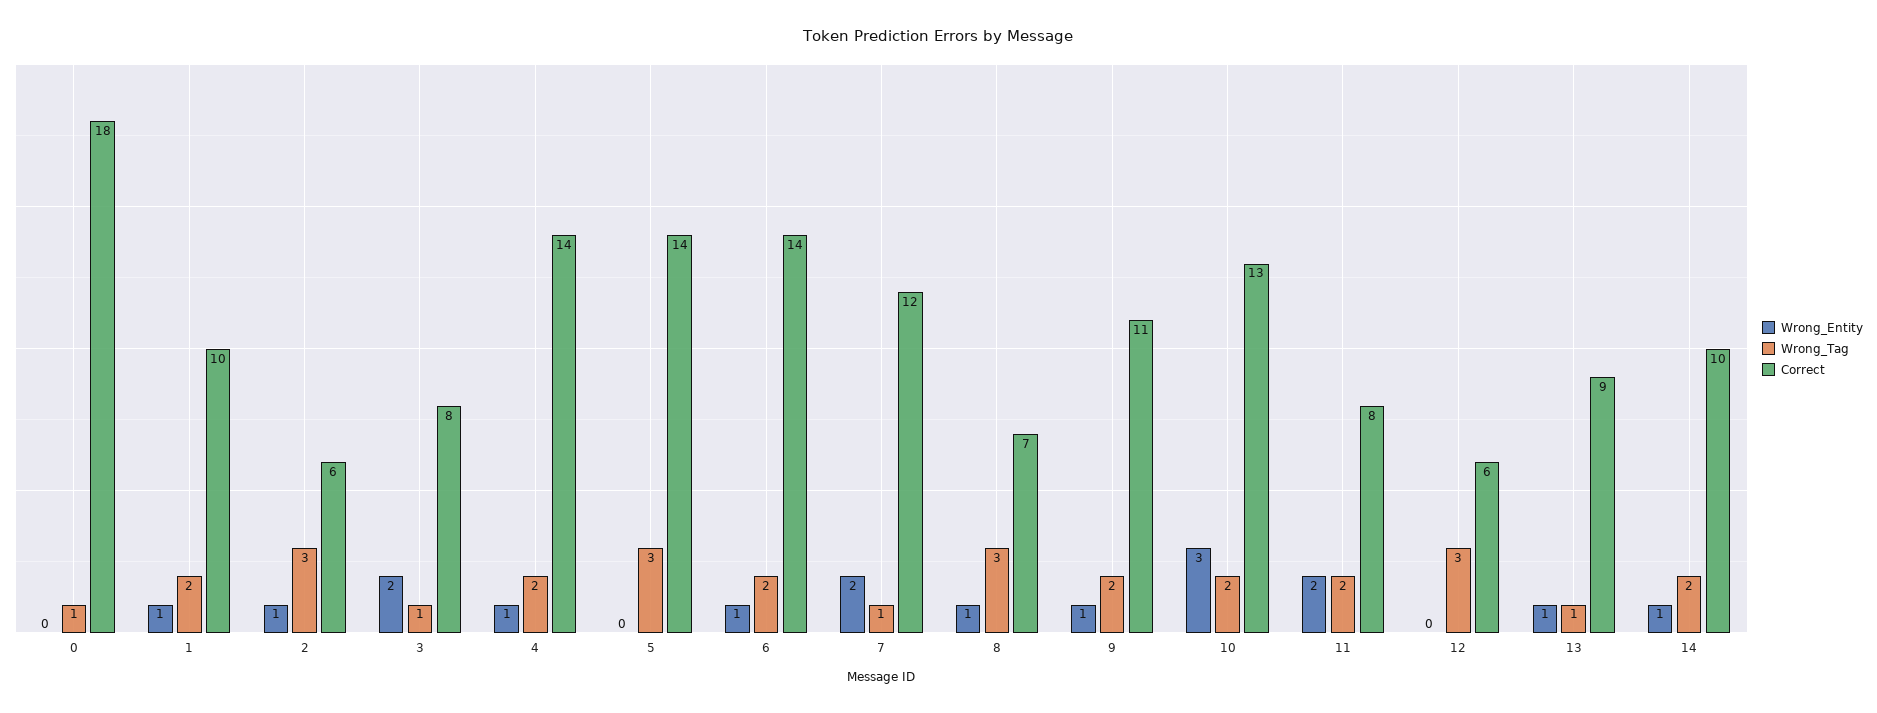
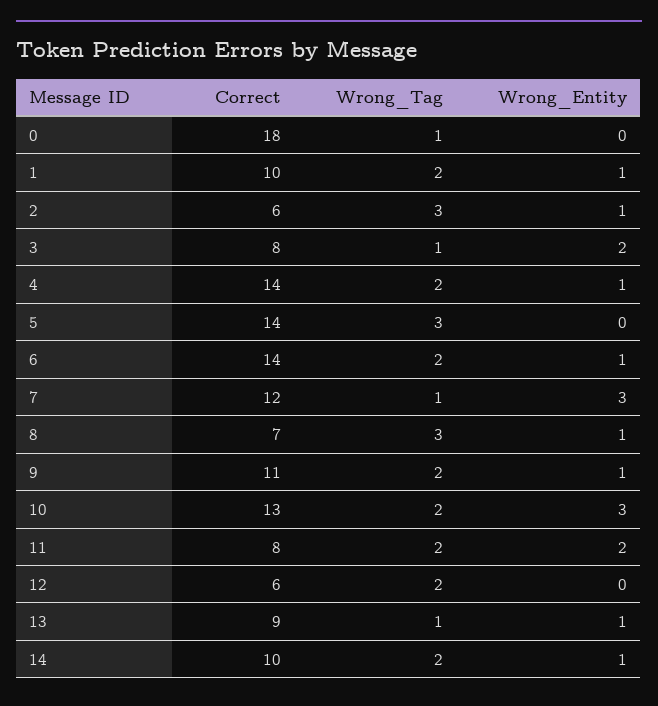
  {
    "Wrong_Entity": {
      "0": 0,
      "1": 1,
      "2": 1,
      "3": 2,
      "4": 1,
      "5": 0,
      "6": 1,
-     "7": 2,
+     "7": 3,
      "8": 1,
      "9": 1,
      "10": 3,
      "11": 2,
      "12": 0,
      "13": 1,
      "14": 1
    },
    "Wrong_Tag": {
      "0": 1,
      "1": 2,
      "2": 3,
      "3": 1,
      "4": 2,
      "5": 3,
      "6": 2,
      "7": 1,
      "8": 3,
      "9": 2,
      "10": 2,
      "11": 2,
-     "12": 3,
+     "12": 2,
      "13": 1,
      "14": 2
    },
    "Correct": {
      "0": 18,
      "1": 10,
      "2": 6,
      "3": 8,
      "4": 14,
      "5": 14,
      "6": 14,
      "7": 12,
      "8": 7,
      "9": 11,
      "10": 13,
      "11": 8,
      "12": 6,
      "13": 9,
      "14": 10
    }
  }

